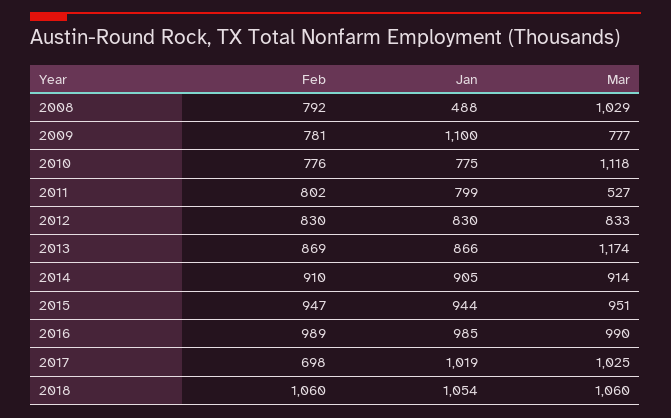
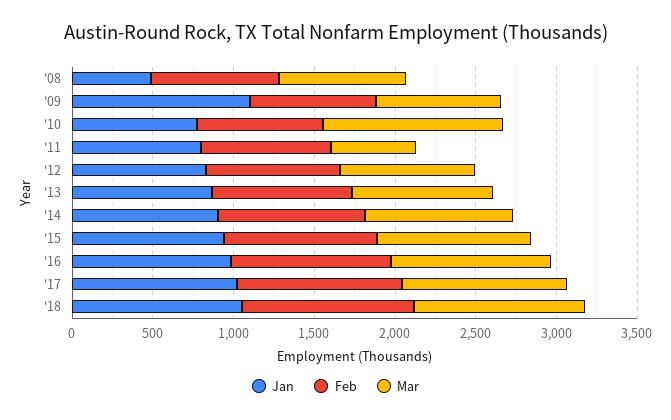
  {
    "Feb": {
      "2008": 792,
      "2009": 781,
      "2010": 776,
      "2011": 802,
      "2012": 830,
      "2013": 869,
      "2014": 910,
      "2015": 947,
      "2016": 989,
-     "2017": 698,
+     "2017": 1000,
      "2018": 1060
    },
    "Jan": {
      "2008": 488,
      "2009": 1100,
      "2010": 775,
      "2011": 799,
      "2012": 830,
      "2013": 866,
      "2014": 905,
      "2015": 944,
      "2016": 985,
      "2017": 1019,
      "2018": 1054
    },
    "Mar": {
-     "2008": 1029,
+     "2008": 800,
      "2009": 777,
      "2010": 1118,
      "2011": 527,
      "2012": 833,
-     "2013": 1174,
+     "2013": 900,
      "2014": 914,
      "2015": 951,
      "2016": 990,
      "2017": 1025,
      "2018": 1060
    }
  }

